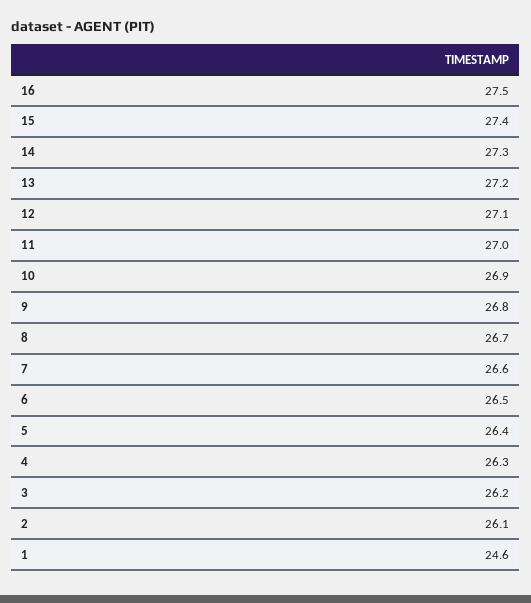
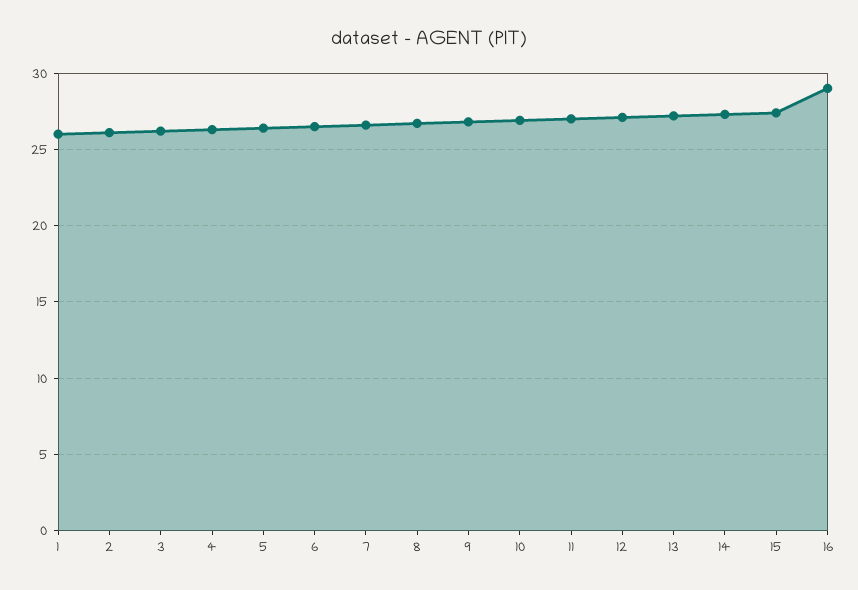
  {
-   "16": 27.5,
+   "16": 29,
    "15": 27.4,
    "14": 27.3,
    "13": 27.2,
    "12": 27.1,
    "11": 27,
    "10": 26.9,
    "9": 26.8,
    "8": 26.7,
    "7": 26.6,
    "6": 26.5,
    "5": 26.4,
    "4": 26.3,
    "3": 26.2,
    "2": 26.1,
-   "1": 24.6
+   "1": 26
  }

